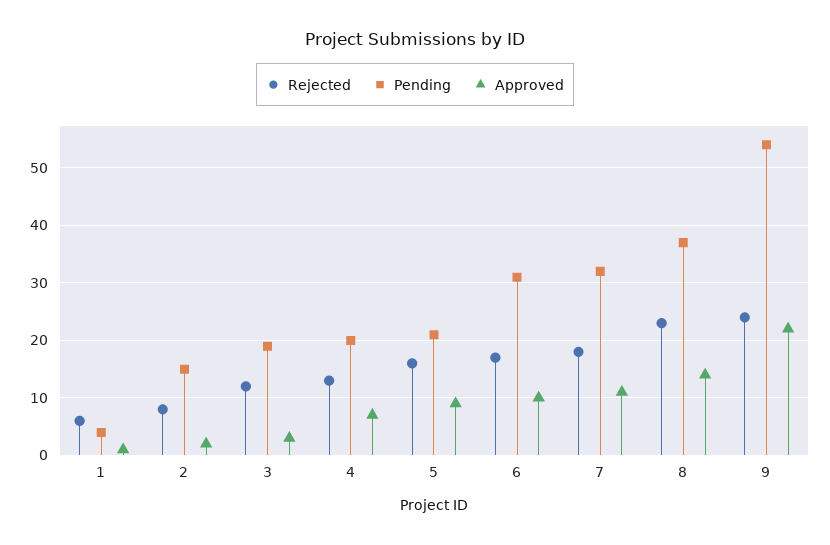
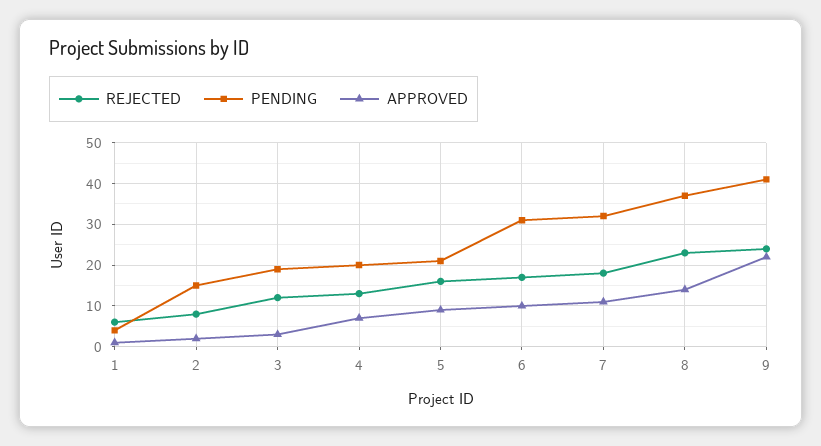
  {
    "Rejected": {
      "1": 5,
      "2": 10,
      "3": 10,
      "4": 15,
      "5": 15,
      "6": 15,
      "7": 20,
      "8": 25,
      "9": 25
    },
    "Pending": {
      "1": 5,
      "2": 15,
      "3": 20,
      "4": 20,
      "5": 20,
      "6": 30,
      "7": 30,
      "8": 35,
-     "9": 55
+     "9": 40
    },
    "Approved": {
      "1": 0,
      "2": 0,
      "3": 5,
      "4": 5,
      "5": 10,
      "6": 10,
      "7": 10,
      "8": 15,
      "9": 20
    }
  }

